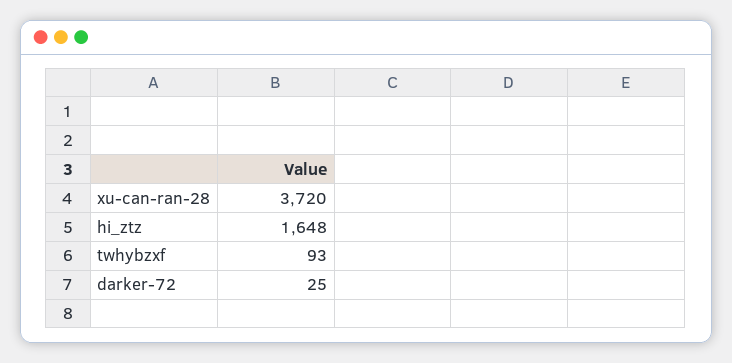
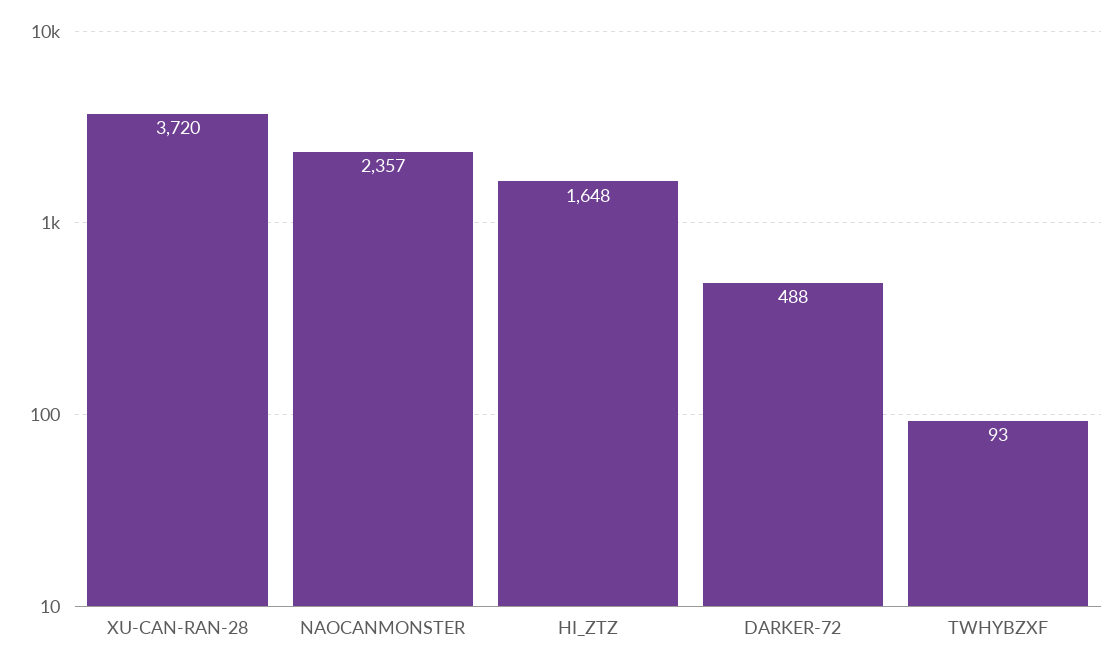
  {
    "xu-can-ran-28": 3720,
    "hi_ztz": 1648,
    "twhybzxf": 93,
-   "darker-72": 25
+   "darker-72": 488,
+   "NAOCANMONSTER": 2357
  }

